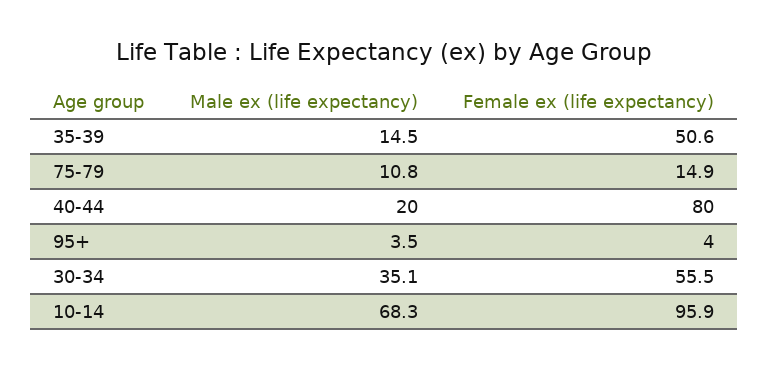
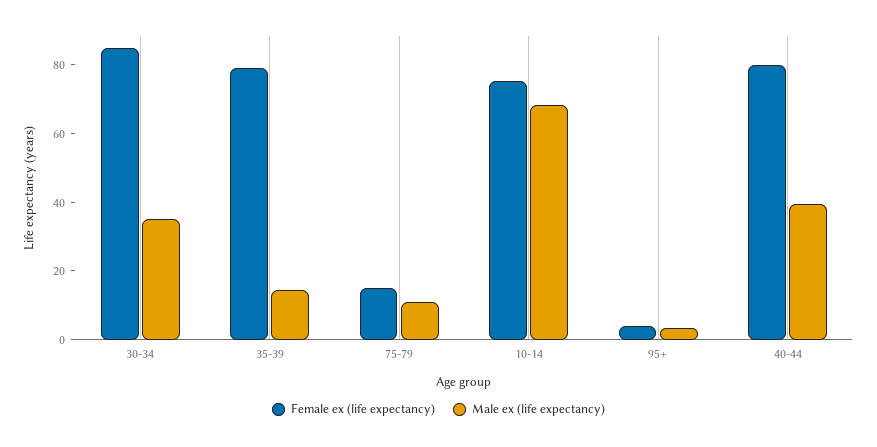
  {
    "Male ex (life expectancy)": {
      "35-39": 14.5,
      "75-79": 10.8,
-     "40-44": 20,
+     "40-44": 40,
      "95+": 3.5,
      "30-34": 35.1,
      "10-14": 68.3
    },
    "Female ex (life expectancy)": {
-     "35-39": 50.6,
+     "35-39": 80,
      "75-79": 14.9,
      "40-44": 80,
      "95+": 4,
-     "30-34": 55.5,
+     "30-34": 85,
-     "10-14": 95.9
+     "10-14": 75
    }
  }

